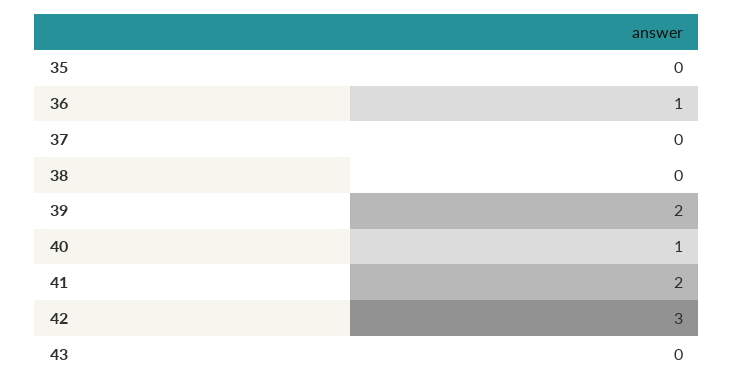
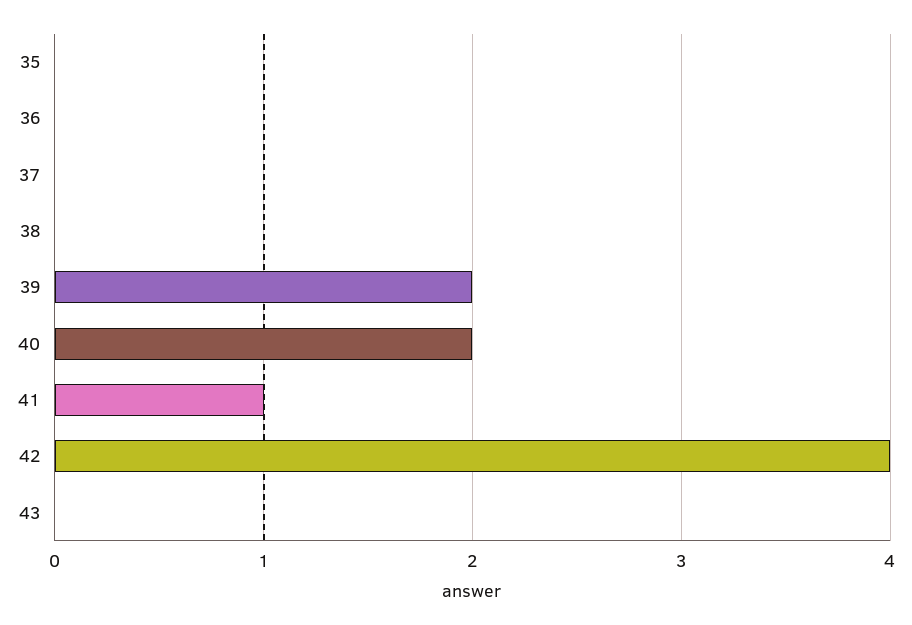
  {
    "35": 0,
-   "36": 1,
+   "36": 0,
    "37": 0,
    "38": 0,
    "39": 2,
-   "40": 1,
+   "40": 2,
-   "41": 2,
+   "41": 1,
-   "42": 3,
+   "42": 4,
    "43": 0
  }

